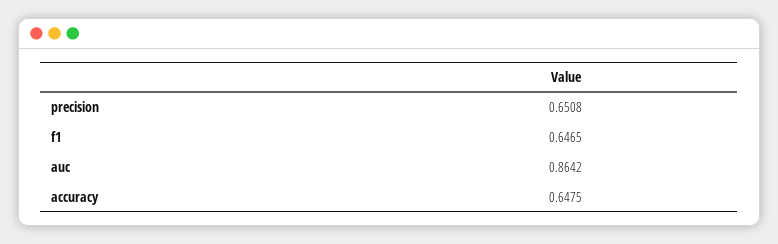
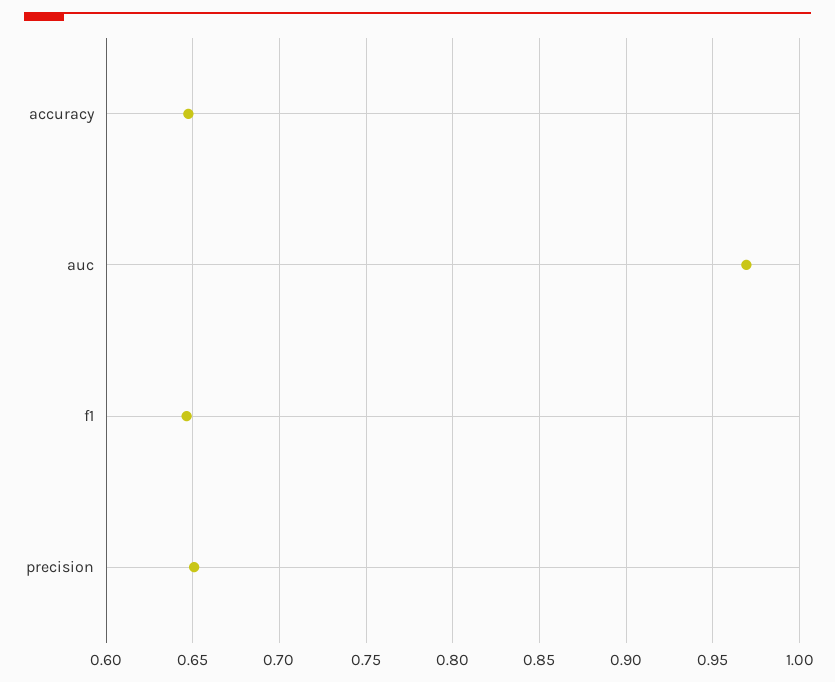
  {
    "precision": 0.6508,
    "f1": 0.6465,
-   "auc": 0.8642,
+   "auc": 0.97,
    "accuracy": 0.6475
  }

